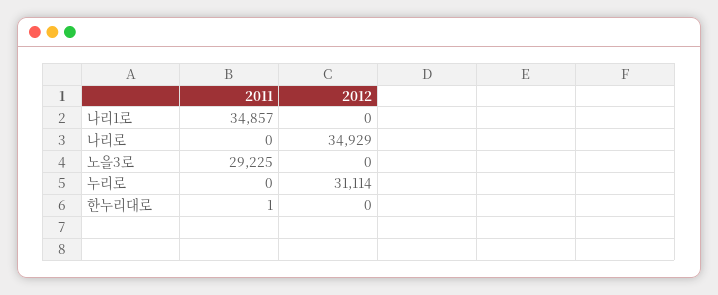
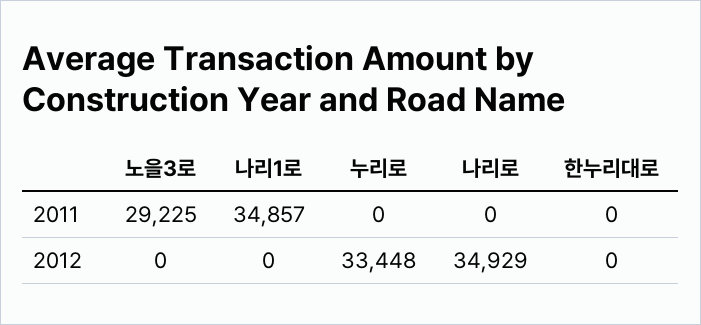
  {
    "2011": {
      "나리1로": 34857,
      "나리로": 0,
      "노을3로": 29225,
      "누리로": 0,
-     "한누리대로": 1
+     "한누리대로": 0
    },
    "2012": {
      "나리1로": 0,
      "나리로": 34929,
      "노을3로": 0,
-     "누리로": 31114,
+     "누리로": 33448,
      "한누리대로": 0
    }
  }

